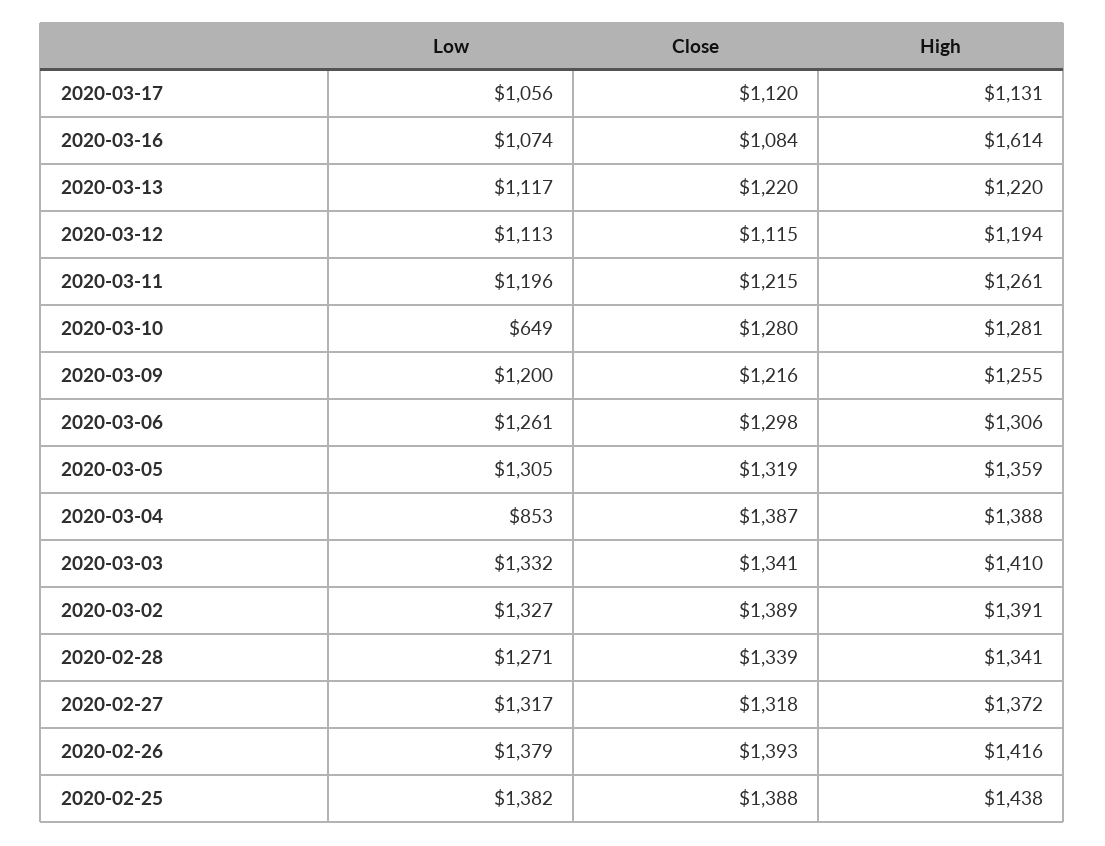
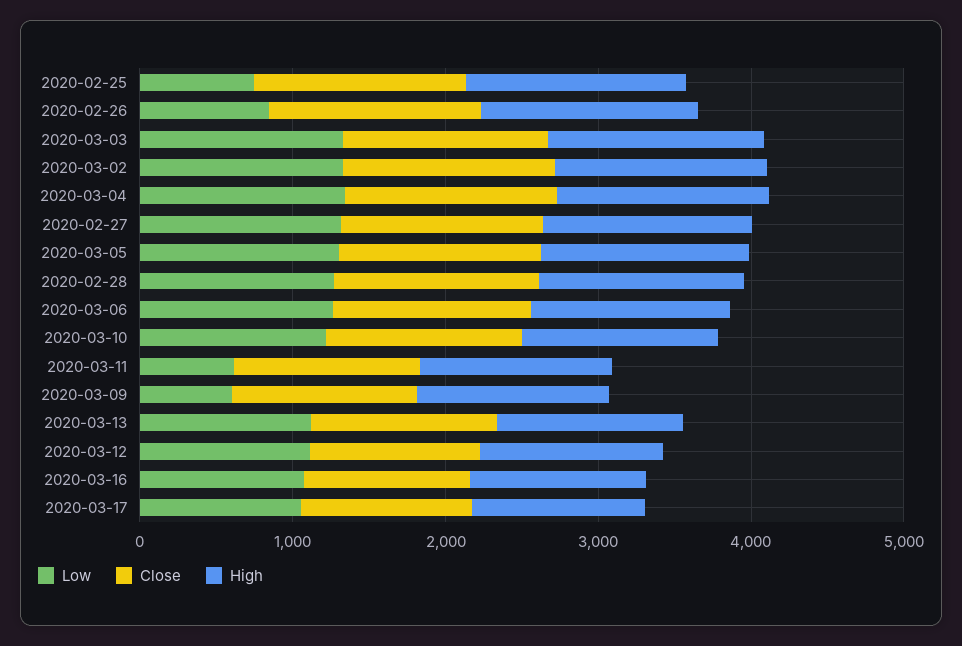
  {
    "Low": {
      "2020-03-17": 1056,
      "2020-03-16": 1074,
      "2020-03-13": 1117,
      "2020-03-12": 1113,
-     "2020-03-11": 1196,
+     "2020-03-11": 600,
-     "2020-03-10": 649,
+     "2020-03-10": 1200,
-     "2020-03-09": 1200,
+     "2020-03-09": 600,
      "2020-03-06": 1261,
      "2020-03-05": 1305,
-     "2020-03-04": 853,
+     "2020-03-04": 1400,
      "2020-03-03": 1332,
      "2020-03-02": 1327,
      "2020-02-28": 1271,
      "2020-02-27": 1317,
-     "2020-02-26": 1379,
+     "2020-02-26": 800,
-     "2020-02-25": 1382
+     "2020-02-25": 800
    },
    "Close": {
      "2020-03-17": 1120,
      "2020-03-16": 1084,
      "2020-03-13": 1220,
      "2020-03-12": 1115,
      "2020-03-11": 1215,
      "2020-03-10": 1280,
      "2020-03-09": 1216,
      "2020-03-06": 1298,
      "2020-03-05": 1319,
      "2020-03-04": 1387,
      "2020-03-03": 1341,
      "2020-03-02": 1389,
      "2020-02-28": 1339,
      "2020-02-27": 1318,
      "2020-02-26": 1393,
      "2020-02-25": 1388
    },
    "High": {
      "2020-03-17": 1131,
-     "2020-03-16": 1614,
+     "2020-03-16": 1200,
      "2020-03-13": 1220,
      "2020-03-12": 1194,
      "2020-03-11": 1261,
      "2020-03-10": 1281,
      "2020-03-09": 1255,
      "2020-03-06": 1306,
      "2020-03-05": 1359,
      "2020-03-04": 1388,
      "2020-03-03": 1410,
      "2020-03-02": 1391,
      "2020-02-28": 1341,
      "2020-02-27": 1372,
      "2020-02-26": 1416,
      "2020-02-25": 1438
    }
  }

